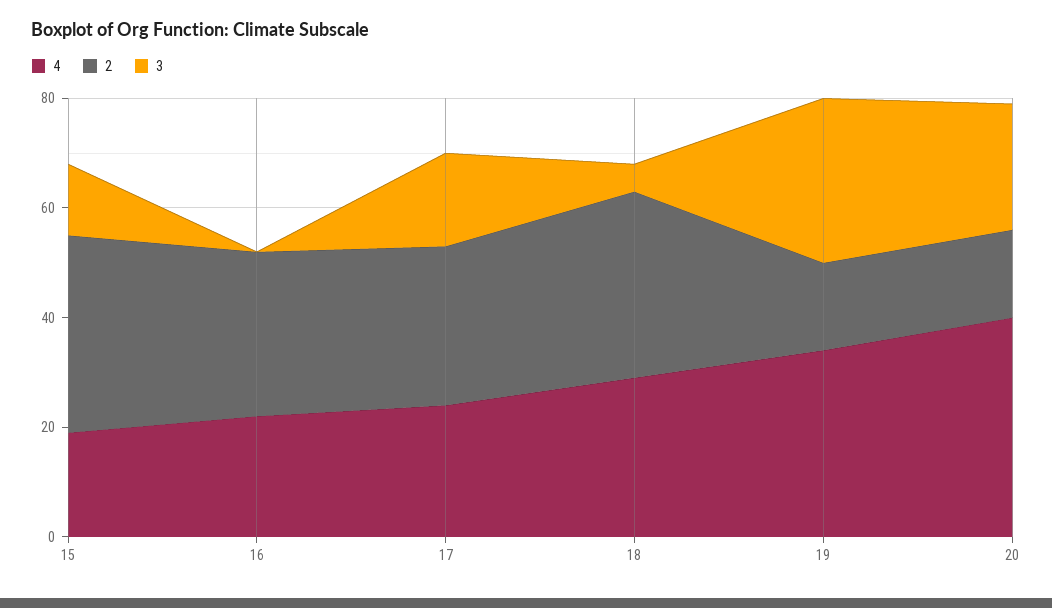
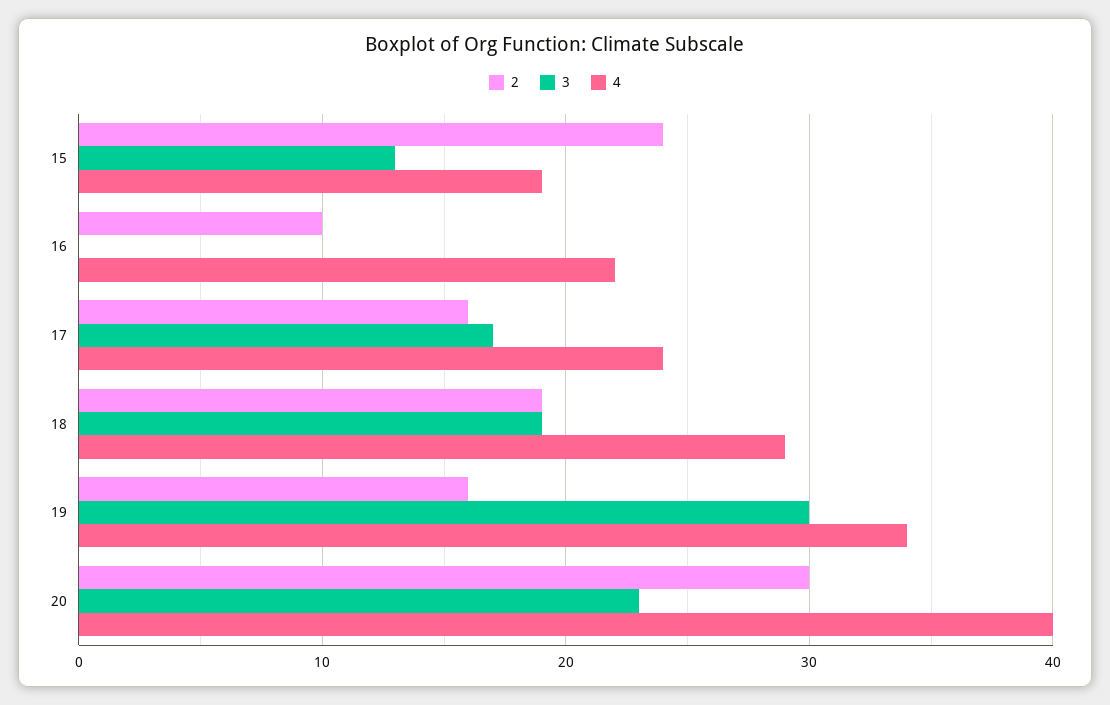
  {
    "4": {
      "15": 19,
      "16": 22,
      "17": 24,
      "18": 29,
      "19": 34,
      "20": 40
    },
    "2": {
-     "15": 35,
+     "15": 24,
-     "16": 30,
+     "16": 10,
-     "17": 30,
+     "17": 16,
-     "18": 35,
+     "18": 19,
      "19": 16,
-     "20": 15
+     "20": 30
    },
    "3": {
      "15": 13,
      "16": 0,
      "17": 17,
-     "18": 5,
+     "18": 19,
      "19": 30,
      "20": 23
    }
  }

